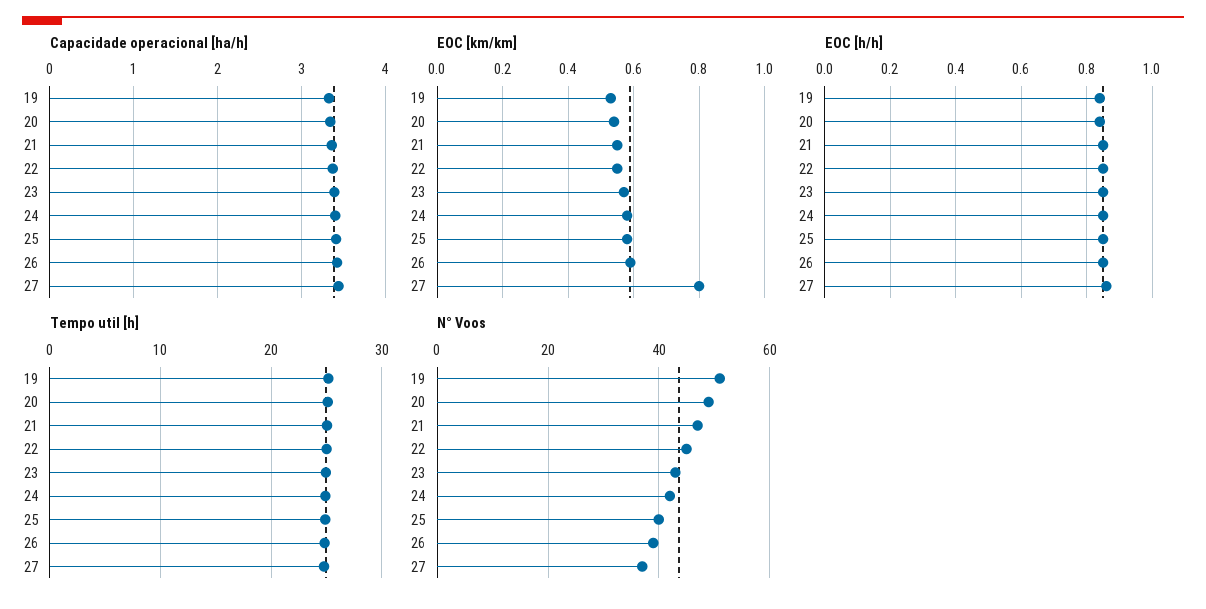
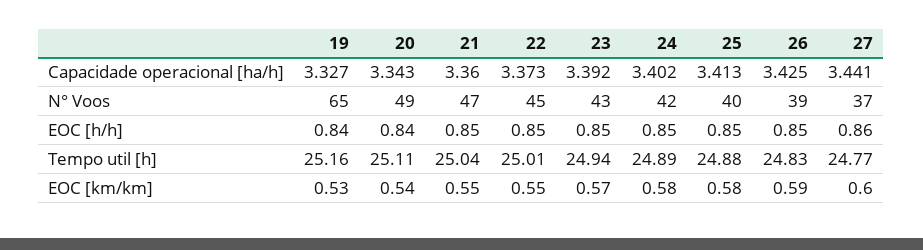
  {
    "Capacidade operacional [ha/h]": {
      "19": 3.327,
      "20": 3.343,
      "21": 3.36,
      "22": 3.373,
      "23": 3.392,
      "24": 3.402,
      "25": 3.413,
      "26": 3.425,
      "27": 3.441
    },
    "EOC [km/km]": {
      "19": 0.53,
      "20": 0.54,
      "21": 0.55,
      "22": 0.55,
      "23": 0.57,
      "24": 0.58,
      "25": 0.58,
      "26": 0.59,
-     "27": 0.8
+     "27": 0.6
    },
    "EOC [h/h]": {
      "19": 0.84,
      "20": 0.84,
      "21": 0.85,
      "22": 0.85,
      "23": 0.85,
      "24": 0.85,
      "25": 0.85,
      "26": 0.85,
      "27": 0.86
    },
    "Tempo util [h]": {
      "19": 25.16,
      "20": 25.11,
      "21": 25.04,
      "22": 25.01,
      "23": 24.94,
      "24": 24.89,
      "25": 24.88,
      "26": 24.83,
      "27": 24.77
    },
    "N° Voos": {
-     "19": 50,
+     "19": 65,
      "20": 49,
      "21": 47,
      "22": 45,
      "23": 43,
      "24": 42,
      "25": 40,
      "26": 39,
      "27": 37
    }
  }

